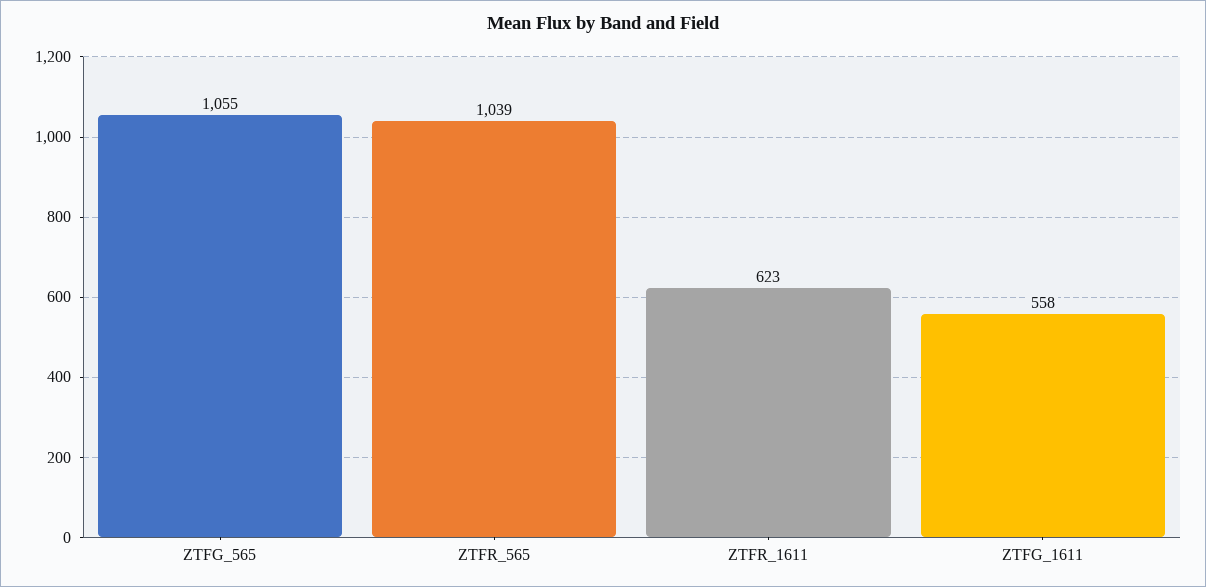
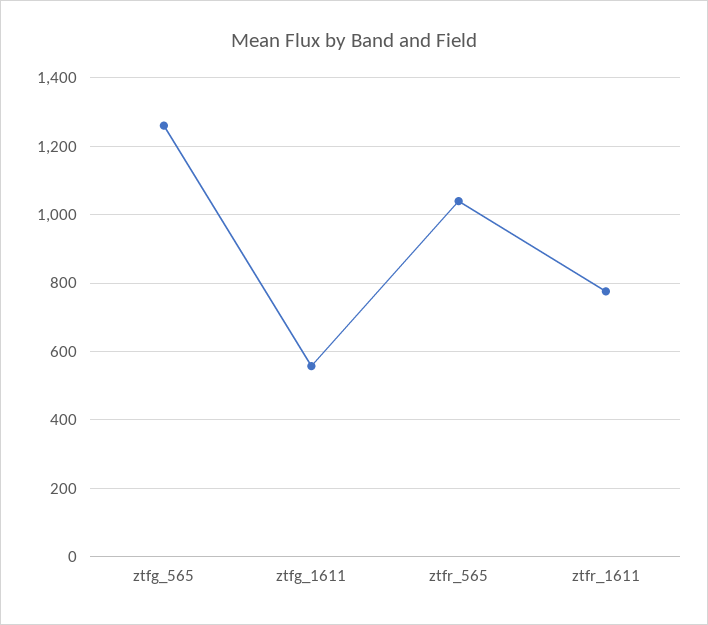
  {
-   "ZTFG_565": 1055,
+   "ZTFG_565": 1260,
    "ZTFR_565": 1039,
-   "ZTFR_1611": 623,
+   "ZTFR_1611": 780,
    "ZTFG_1611": 558
  }

